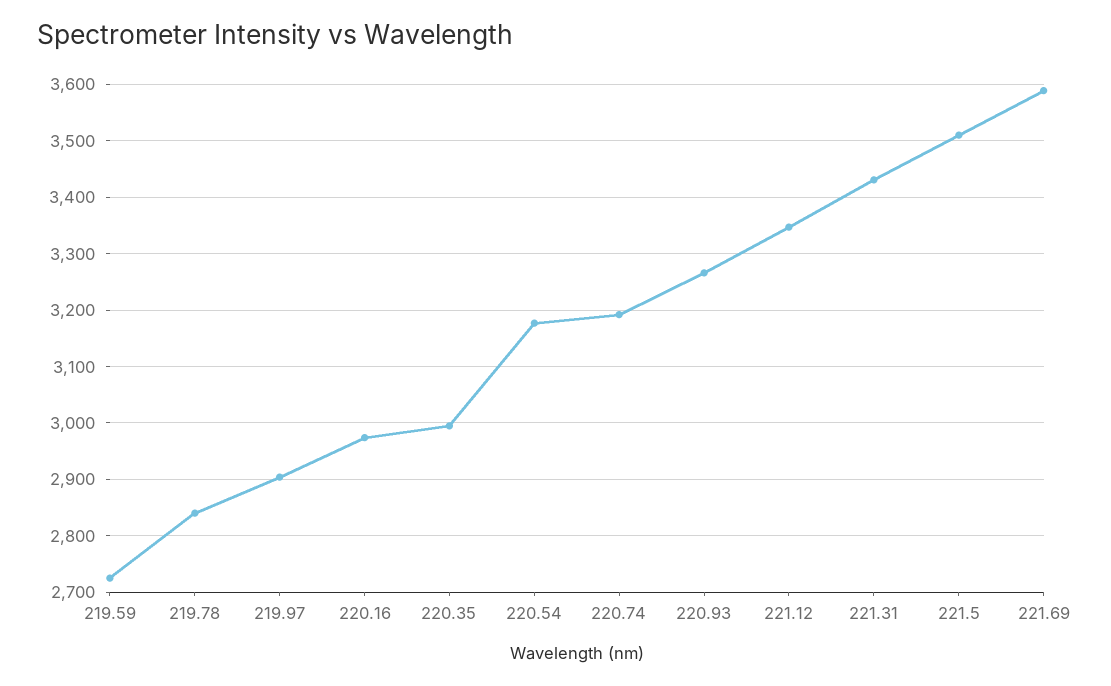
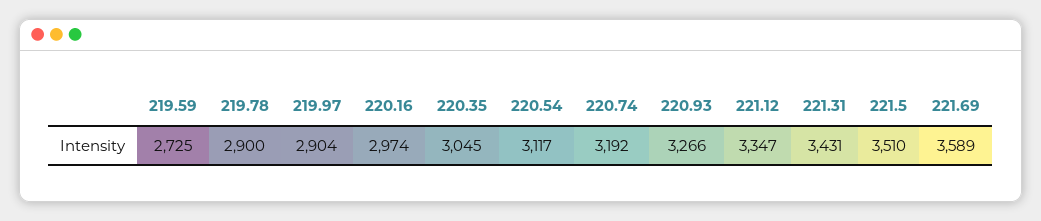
  {
    "219.59": 2725,
-   "219.78": 2840,
+   "219.78": 2900,
    "219.97": 2904,
    "220.16": 2974,
-   "220.35": 3000,
+   "220.35": 3045,
-   "220.54": 3180,
+   "220.54": 3117,
    "220.74": 3192,
    "220.93": 3266,
    "221.12": 3347,
    "221.31": 3431,
    "221.5": 3510,
    "221.69": 3589
  }

